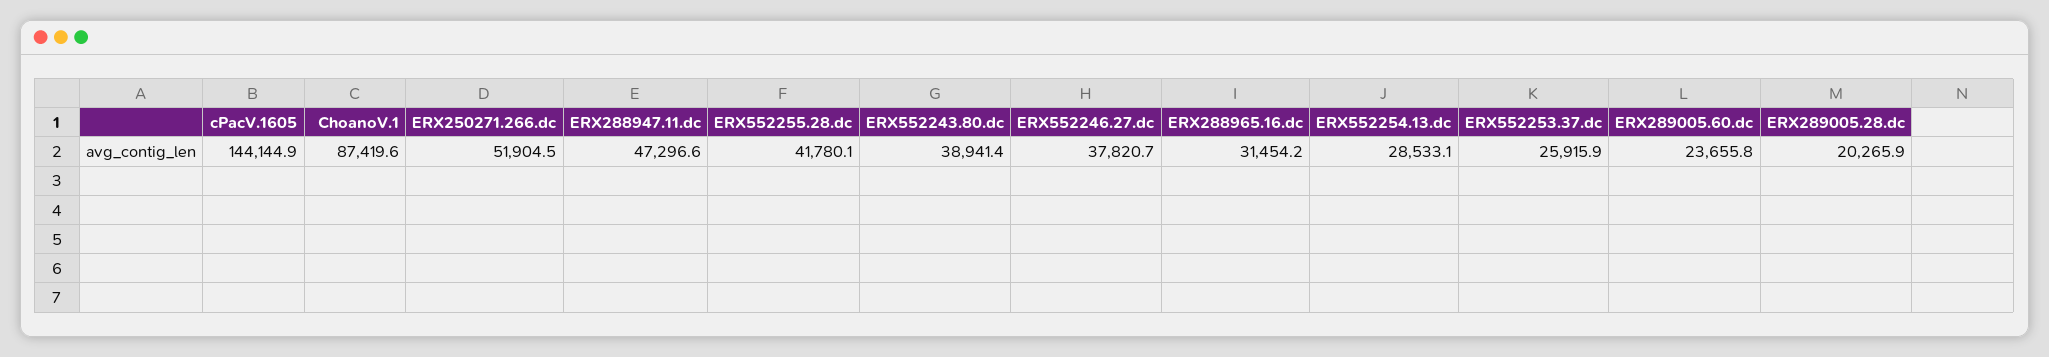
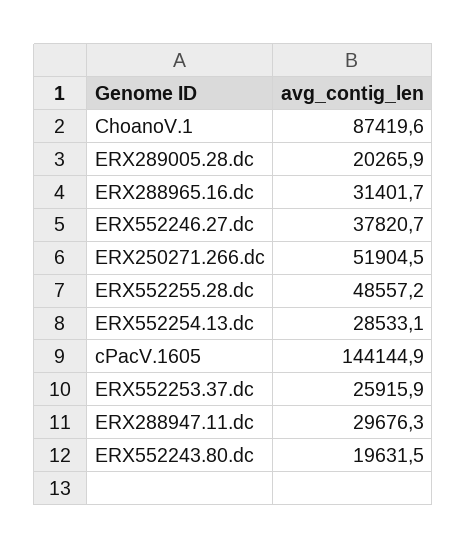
  {
    "cPacV.1605": 144144.9,
    "ChoanoV.1": 87419.6,
    "ERX250271.266.dc": 51904.5,
-   "ERX288947.11.dc": 47296.6,
+   "ERX288947.11.dc": 29676.3,
-   "ERX552255.28.dc": 41780.1,
+   "ERX552255.28.dc": 48557.2,
-   "ERX552243.80.dc": 38941.4,
+   "ERX552243.80.dc": 19631.5,
    "ERX552246.27.dc": 37820.7,
-   "ERX288965.16.dc": 31454.2,
+   "ERX288965.16.dc": 31401.7,
    "ERX552254.13.dc": 28533.1,
    "ERX552253.37.dc": 25915.9,
-   "ERX289005.60.dc": 23655.8,
    "ERX289005.28.dc": 20265.9
  }

